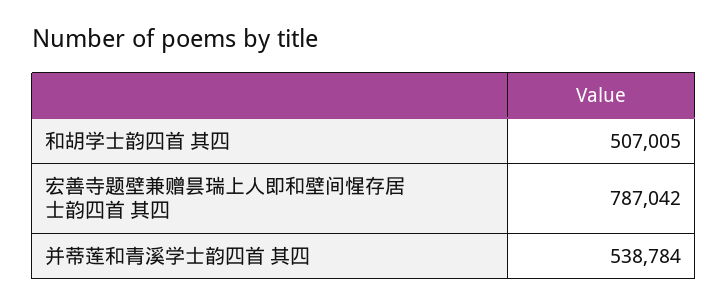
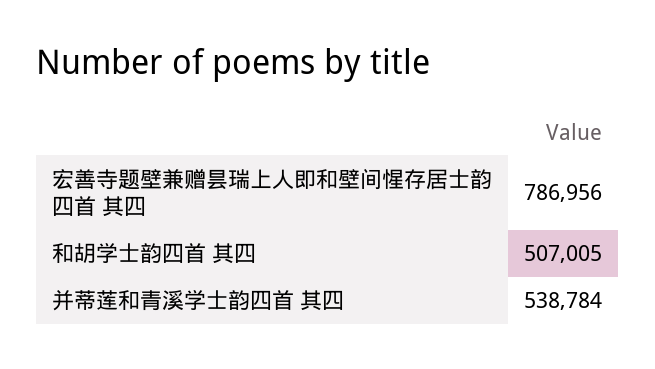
  {
    "和胡学士韵四首 其四": 507005,
-   "宏善寺题壁兼赠昙瑞上人即和壁间惺存居士韵四首 其四": 787042,
+   "宏善寺题壁兼赠昙瑞上人即和壁间惺存居士韵四首 其四": 786956,
    "并蒂莲和青溪学士韵四首 其四": 538784
  }

